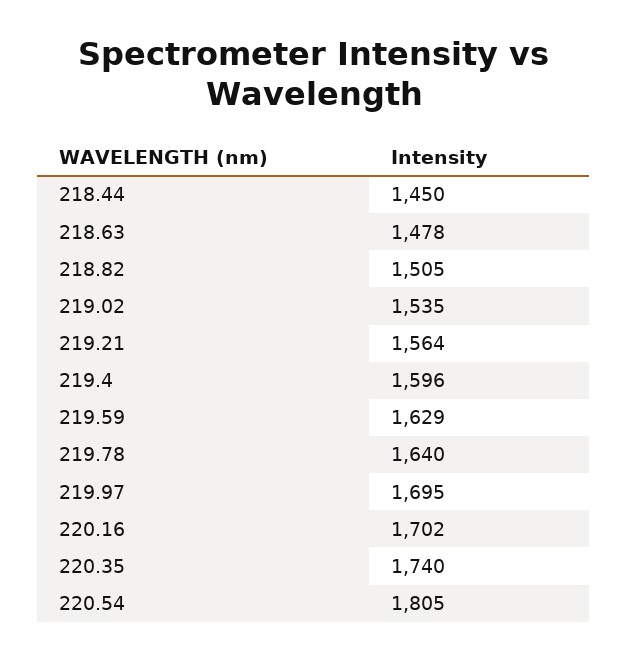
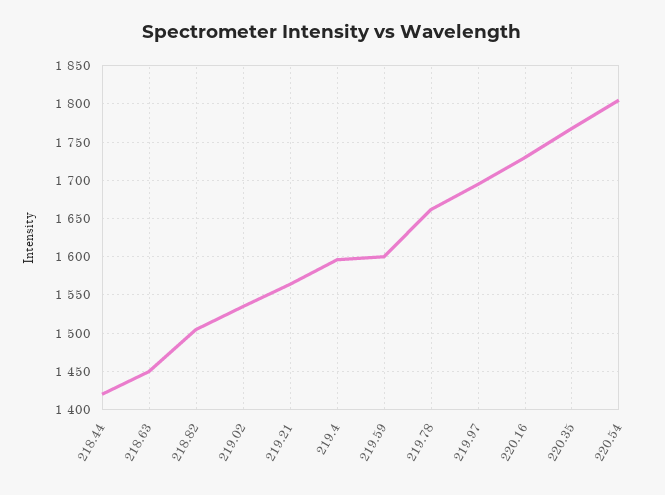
  {
-   "218.44": 1450,
+   "218.44": 1420,
-   "218.63": 1478,
+   "218.63": 1450,
    "218.82": 1505,
    "219.02": 1535,
    "219.21": 1564,
    "219.4": 1596,
-   "219.59": 1629,
+   "219.59": 1600,
-   "219.78": 1640,
+   "219.78": 1660,
    "219.97": 1695,
-   "220.16": 1702,
+   "220.16": 1730,
-   "220.35": 1740,
+   "220.35": 1770,
    "220.54": 1805
  }

